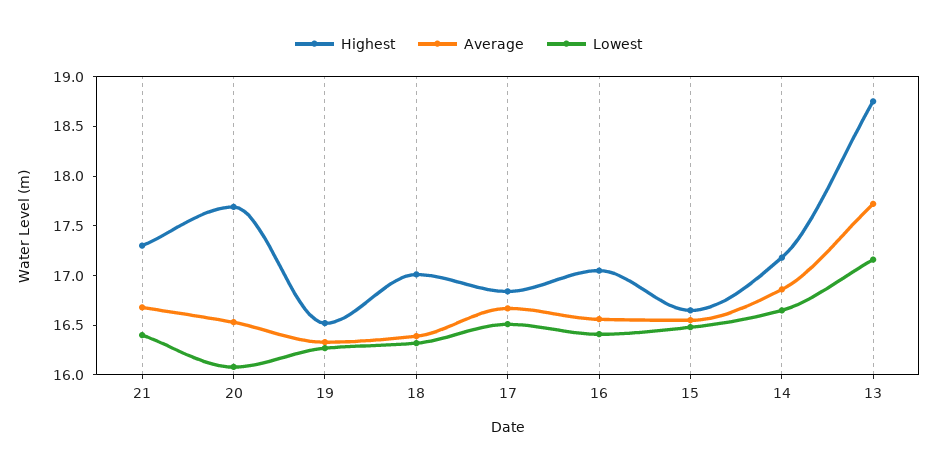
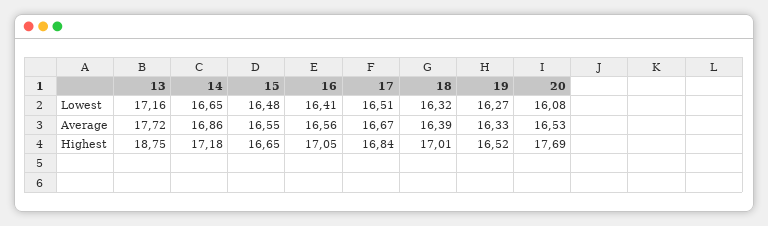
  {
    "Highest": {
-     "21": 17.3,
      "20": 17.69,
      "19": 16.52,
      "18": 17.01,
      "17": 16.84,
      "16": 17.05,
      "15": 16.65,
      "14": 17.18,
      "13": 18.75
    },
    "Average": {
-     "21": 16.7,
      "20": 16.53,
      "19": 16.33,
      "18": 16.39,
      "17": 16.67,
      "16": 16.56,
      "15": 16.55,
      "14": 16.86,
      "13": 17.72
    },
    "Lowest": {
-     "21": 16.4,
      "20": 16.08,
      "19": 16.27,
      "18": 16.32,
      "17": 16.51,
      "16": 16.41,
      "15": 16.48,
      "14": 16.65,
      "13": 17.16
    }
  }

